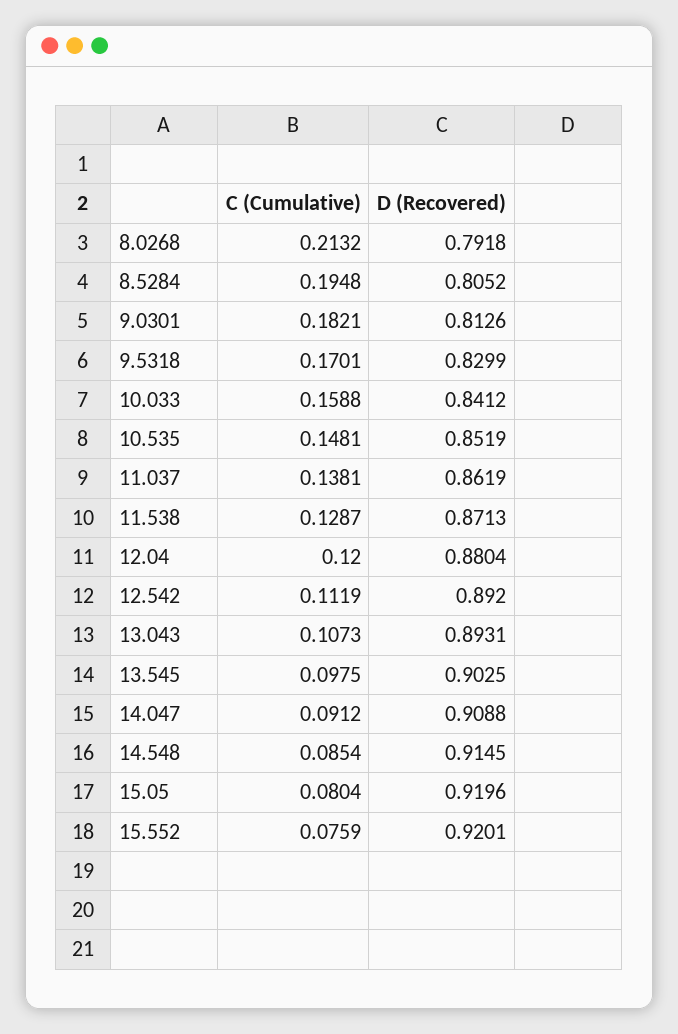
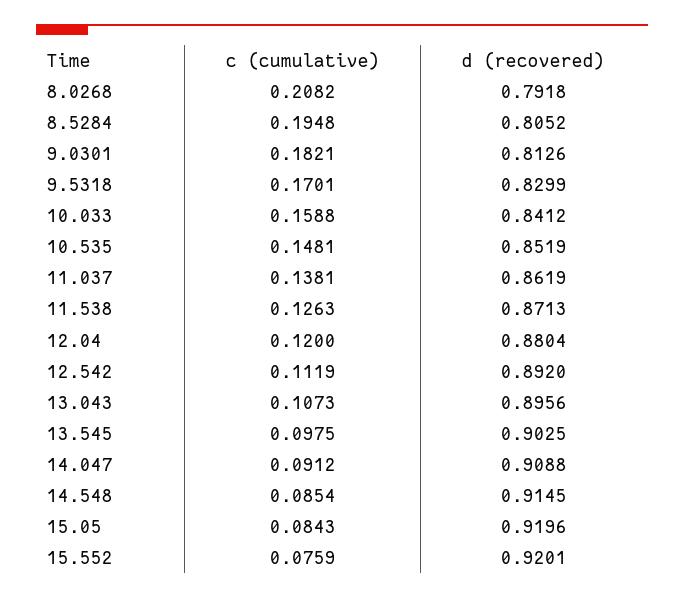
  {
    "C (Cumulative)": {
-     "8.0268": 0.2132,
+     "8.0268": 0.2082,
      "8.5284": 0.1948,
      "9.0301": 0.1821,
      "9.5318": 0.1701,
      "10.033": 0.1588,
      "10.535": 0.1481,
      "11.037": 0.1381,
-     "11.538": 0.1287,
+     "11.538": 0.1263,
      "12.04": 0.12,
      "12.542": 0.1119,
      "13.043": 0.1073,
      "13.545": 0.0975,
      "14.047": 0.0912,
      "14.548": 0.0854,
-     "15.05": 0.0804,
+     "15.05": 0.0843,
      "15.552": 0.0759
    },
    "D (Recovered)": {
      "8.0268": 0.7918,
      "8.5284": 0.8052,
      "9.0301": 0.8126,
      "9.5318": 0.8299,
      "10.033": 0.8412,
      "10.535": 0.8519,
      "11.037": 0.8619,
      "11.538": 0.8713,
      "12.04": 0.8804,
      "12.542": 0.892,
-     "13.043": 0.8931,
+     "13.043": 0.8956,
      "13.545": 0.9025,
      "14.047": 0.9088,
      "14.548": 0.9145,
      "15.05": 0.9196,
      "15.552": 0.9201
    }
  }

